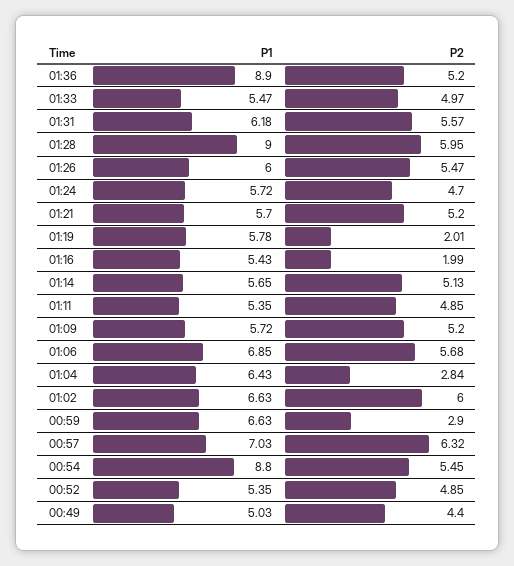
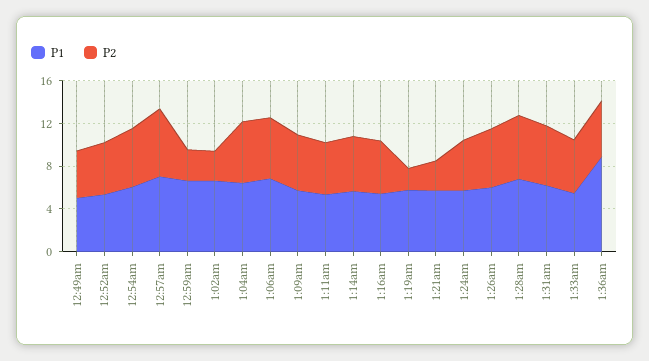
  {
    "P1": {
      "01:36": 8.9,
      "01:33": 5.47,
      "01:31": 6.18,
-     "01:28": 9,
+     "01:28": 7,
      "01:26": 6,
      "01:24": 5.72,
      "01:21": 5.7,
      "01:19": 5.78,
      "01:16": 5.43,
      "01:14": 5.65,
      "01:11": 5.35,
      "01:09": 5.72,
      "01:06": 6.85,
      "01:04": 6.43,
      "01:02": 6.63,
      "00:59": 6.63,
      "00:57": 7.03,
-     "00:54": 8.8,
+     "00:54": 6,
      "00:52": 5.35,
      "00:49": 5.03
    },
    "P2": {
      "01:36": 5.2,
      "01:33": 4.97,
      "01:31": 5.57,
      "01:28": 5.95,
      "01:26": 5.47,
      "01:24": 4.7,
-     "01:21": 5.2,
+     "01:21": 3,
      "01:19": 2.01,
-     "01:16": 1.99,
+     "01:16": 5,
      "01:14": 5.13,
      "01:11": 4.85,
      "01:09": 5.2,
      "01:06": 5.68,
-     "01:04": 2.84,
+     "01:04": 6,
-     "01:02": 6,
+     "01:02": 3,
      "00:59": 2.9,
      "00:57": 6.32,
      "00:54": 5.45,
      "00:52": 4.85,
      "00:49": 4.4
    }
  }

